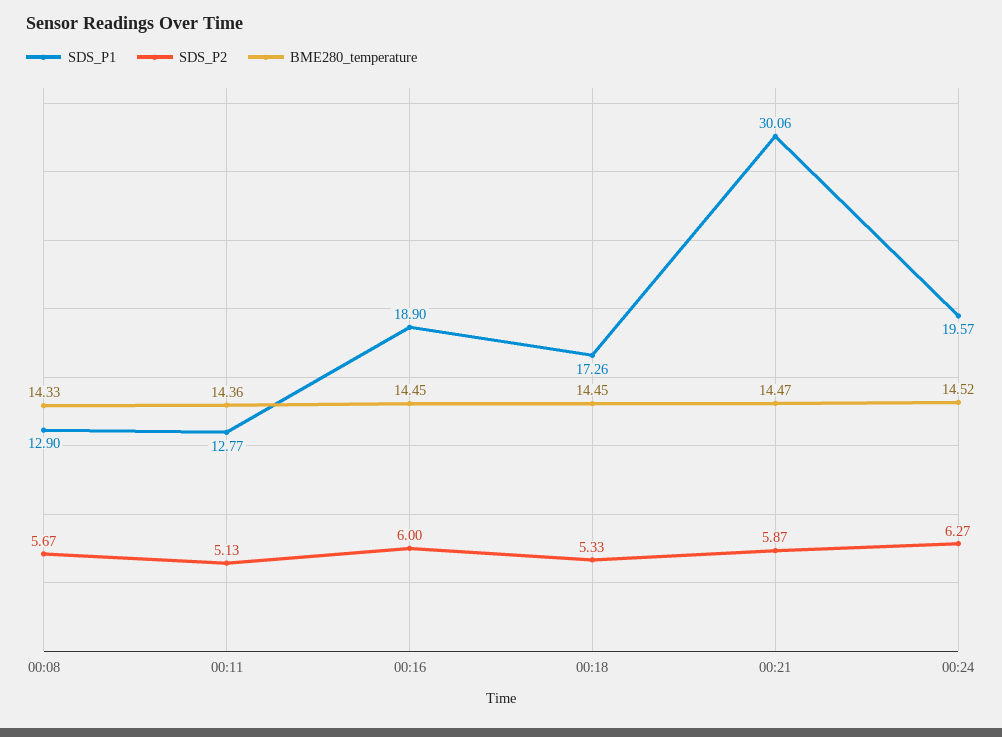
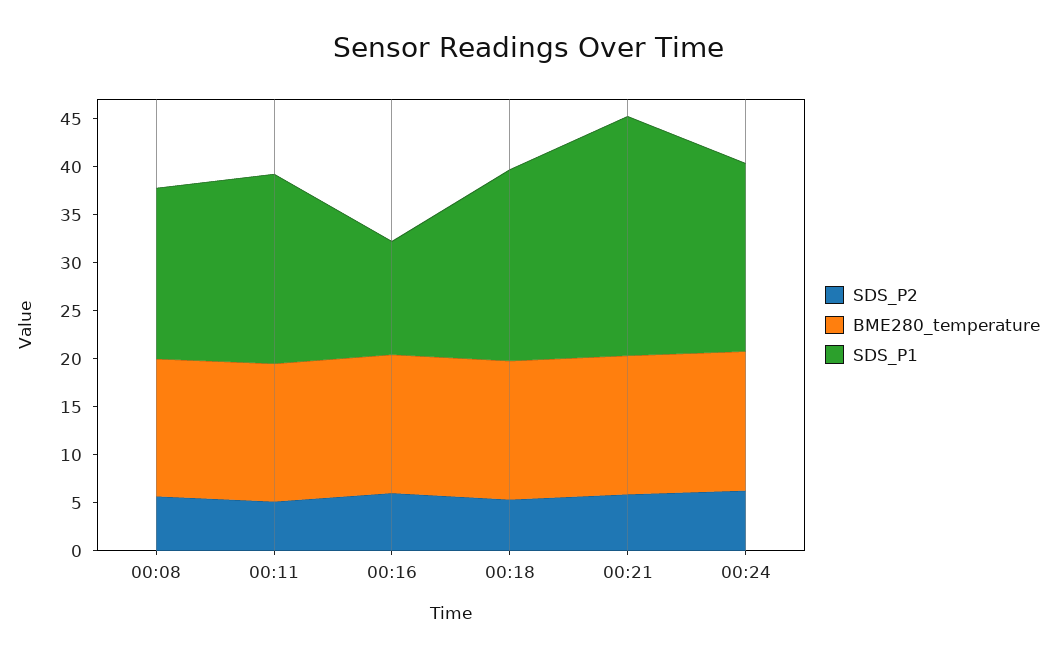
  {
    "SDS_P1": {
-     "00:08": 12.9,
+     "00:08": 18,
-     "00:11": 12.77,
+     "00:11": 20,
-     "00:16": 18.9,
+     "00:16": 12,
-     "00:18": 17.26,
+     "00:18": 20,
-     "00:21": 30.06,
+     "00:21": 25,
      "00:24": 19.57
    },
    "SDS_P2": {
      "00:08": 5.67,
      "00:11": 5.13,
      "00:16": 6,
      "00:18": 5.33,
      "00:21": 5.87,
      "00:24": 6.27
    },
    "BME280_temperature": {
      "00:08": 14.33,
      "00:11": 14.36,
      "00:16": 14.45,
      "00:18": 14.45,
      "00:21": 14.47,
      "00:24": 14.52
    }
  }

